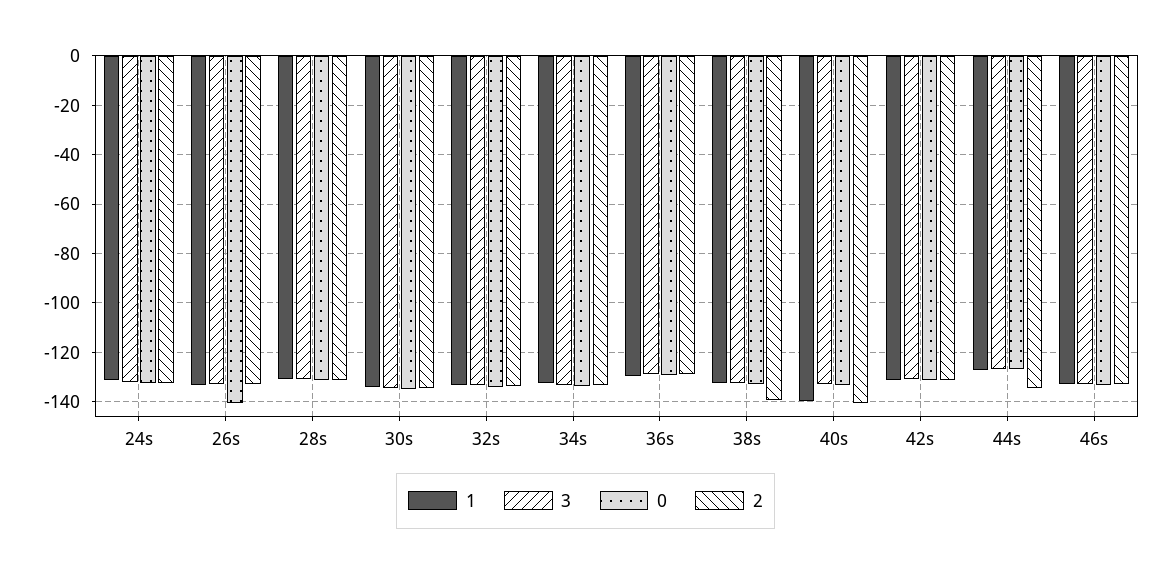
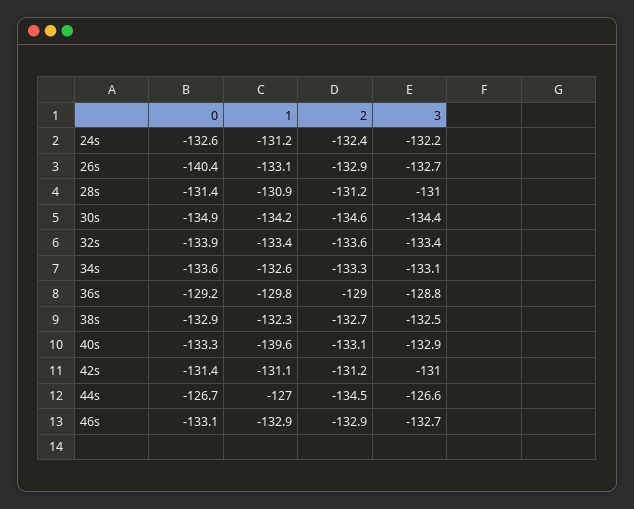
  {
    "1": {
      "24s": -131.2,
      "26s": -133.1,
      "28s": -130.9,
      "30s": -134.2,
      "32s": -133.4,
      "34s": -132.6,
      "36s": -129.8,
      "38s": -132.3,
      "40s": -139.6,
      "42s": -131.1,
      "44s": -127,
      "46s": -132.9
    },
    "3": {
      "24s": -132.2,
      "26s": -132.7,
      "28s": -131,
      "30s": -134.4,
      "32s": -133.4,
      "34s": -133.1,
      "36s": -128.8,
      "38s": -132.5,
      "40s": -132.9,
      "42s": -131,
      "44s": -126.6,
      "46s": -132.7
    },
    "0": {
      "24s": -132.6,
      "26s": -140.4,
      "28s": -131.4,
      "30s": -134.9,
      "32s": -133.9,
      "34s": -133.6,
      "36s": -129.2,
      "38s": -132.9,
      "40s": -133.3,
      "42s": -131.4,
      "44s": -126.7,
      "46s": -133.1
    },
    "2": {
      "24s": -132.4,
      "26s": -132.9,
      "28s": -131.2,
      "30s": -134.6,
      "32s": -133.6,
      "34s": -133.3,
      "36s": -129,
-     "38s": -140,
+     "38s": -132.7,
-     "40s": -140,
+     "40s": -133.1,
      "42s": -131.2,
      "44s": -134.5,
      "46s": -132.9
    }
  }

